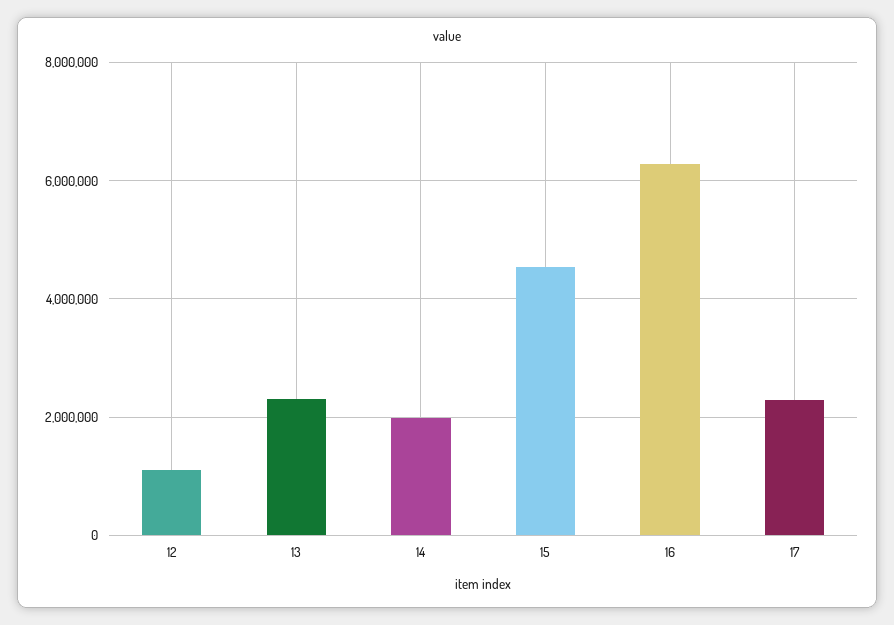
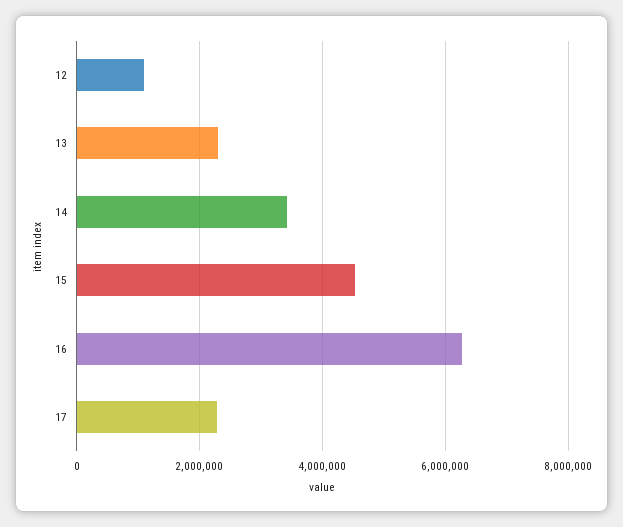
  {
    "12": 1200000,
    "13": 2400000,
-   "14": 2000000,
+   "14": 3400000,
    "15": 4600000,
    "16": 6200000,
    "17": 2200000
  }

